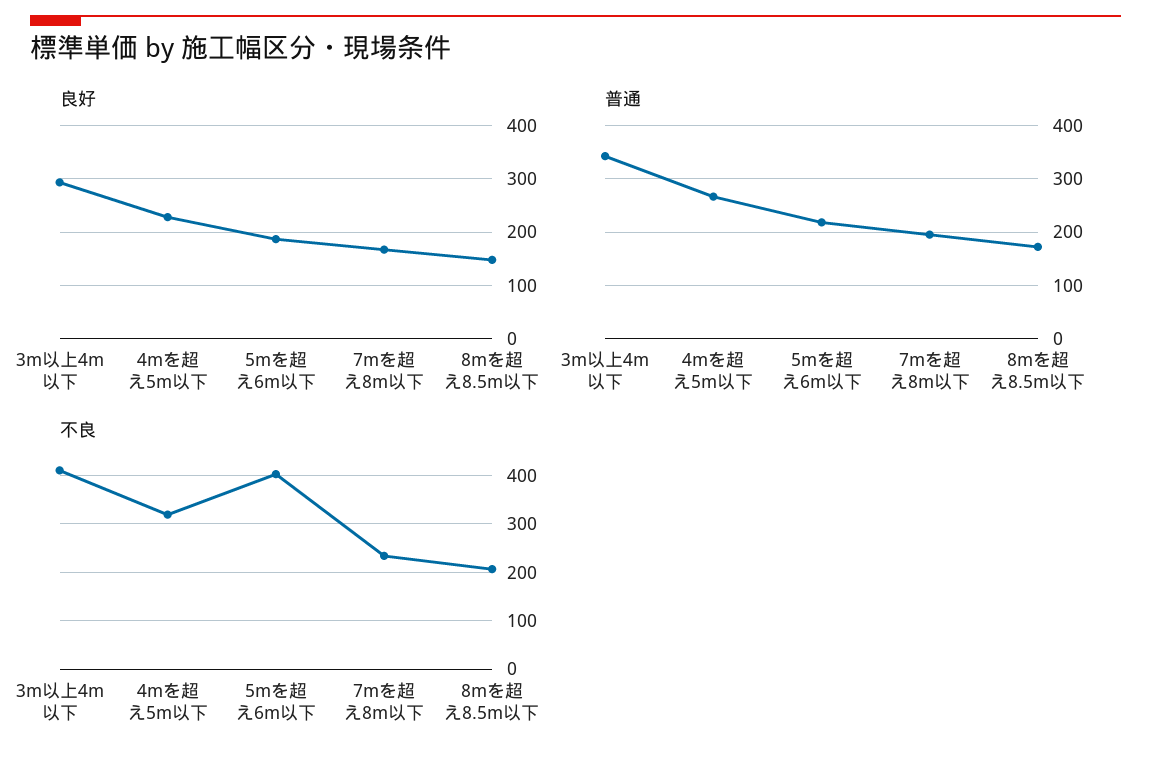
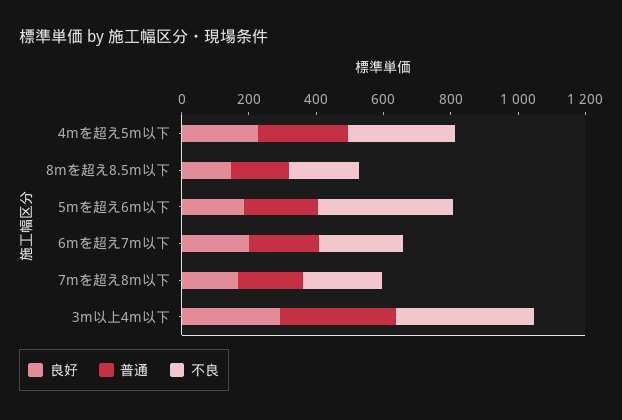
  {
    "良好": {
      "3m以上4m以下": 300,
      "4mを超え5m以下": 220,
      "5mを超え6m以下": 180,
      "7mを超え8m以下": 160,
-     "8mを超え8.5m以下": 140
+     "8mを超え8.5m以下": 140,
+     "6mを超え7m以下": 200
    },
    "普通": {
      "3m以上4m以下": 340,
      "4mを超え5m以下": 260,
      "5mを超え6m以下": 220,
      "7mを超え8m以下": 200,
-     "8mを超え8.5m以下": 180
+     "8mを超え8.5m以下": 180,
+     "6mを超え7m以下": 200
    },
    "不良": {
      "3m以上4m以下": 420,
      "4mを超え5m以下": 320,
      "5mを超え6m以下": 400,
      "7mを超え8m以下": 240,
-     "8mを超え8.5m以下": 200
+     "8mを超え8.5m以下": 200,
+     "6mを超え7m以下": 250
    }
  }

